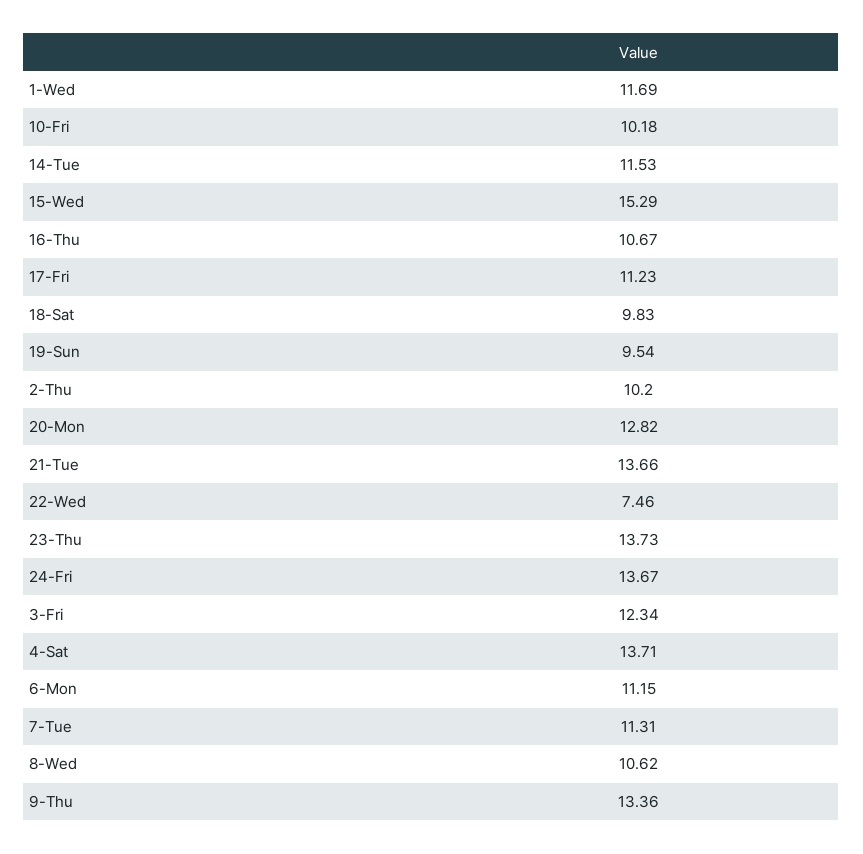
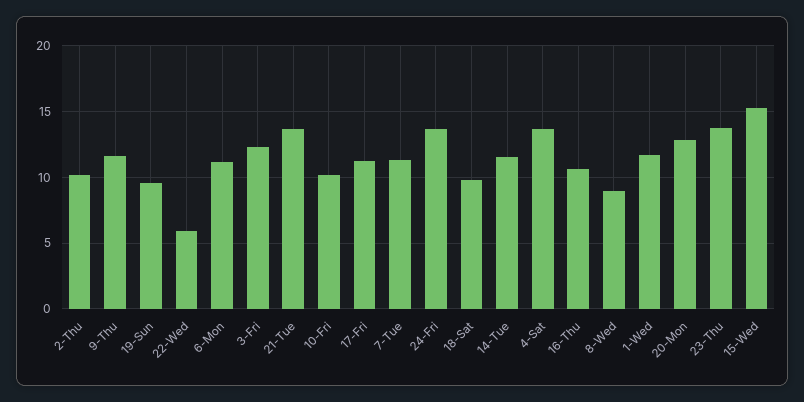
  {
    "1-Wed": 11.69,
    "10-Fri": 10.18,
    "14-Tue": 11.53,
    "15-Wed": 15.29,
    "16-Thu": 10.67,
    "17-Fri": 11.23,
    "18-Sat": 9.83,
    "19-Sun": 9.54,
    "2-Thu": 10.2,
    "20-Mon": 12.82,
    "21-Tue": 13.66,
-   "22-Wed": 7.46,
+   "22-Wed": 6,
    "23-Thu": 13.73,
    "24-Fri": 13.67,
    "3-Fri": 12.34,
    "4-Sat": 13.71,
    "6-Mon": 11.15,
    "7-Tue": 11.31,
-   "8-Wed": 10.62,
+   "8-Wed": 9,
-   "9-Thu": 13.36
+   "9-Thu": 11.5
  }

